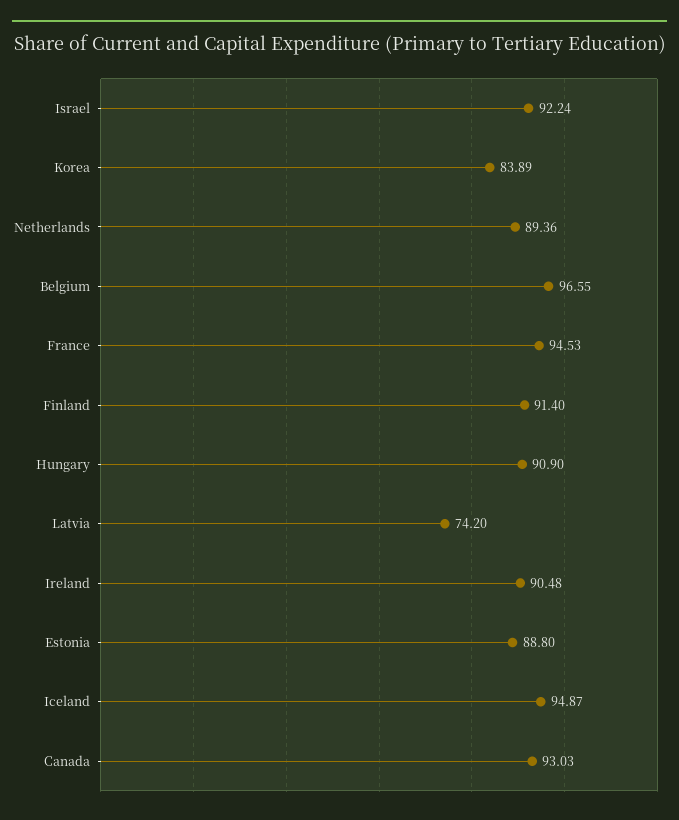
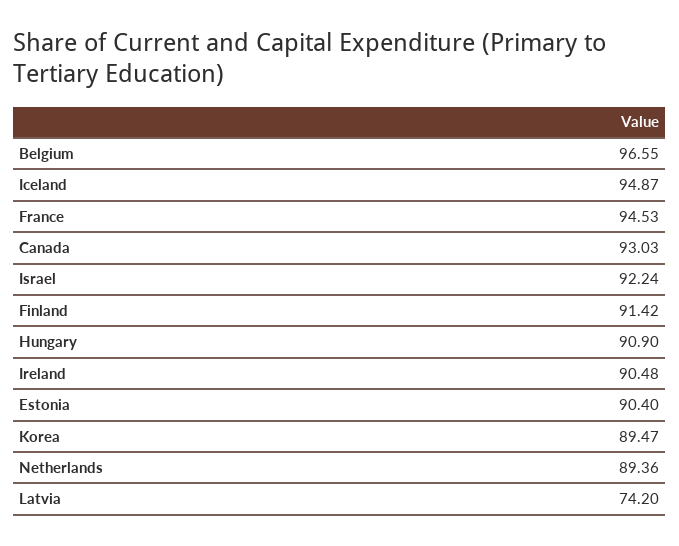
  {
    "Israel": 92.24,
-   "Korea": 83.89,
+   "Korea": 89.47,
    "Netherlands": 89.36,
    "Belgium": 96.55,
    "France": 94.53,
-   "Finland": 91.4,
+   "Finland": 91.42,
    "Hungary": 90.9,
    "Latvia": 74.2,
    "Ireland": 90.48,
-   "Estonia": 88.8,
+   "Estonia": 90.4,
    "Iceland": 94.87,
    "Canada": 93.03
  }

